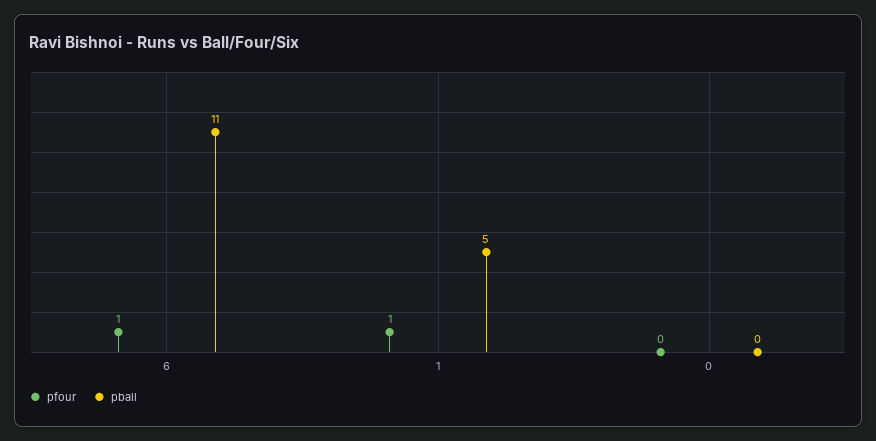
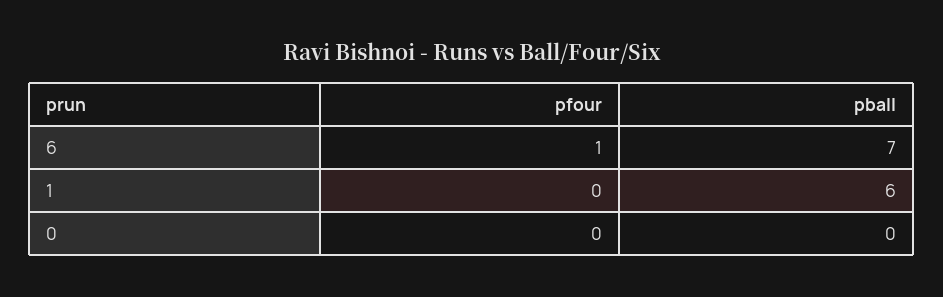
  {
    "pfour": {
      "6": 1,
-     "1": 1,
+     "1": 0,
      "0": 0
    },
    "pball": {
-     "6": 11,
+     "6": 7,
-     "1": 5,
+     "1": 6,
      "0": 0
    }
  }

